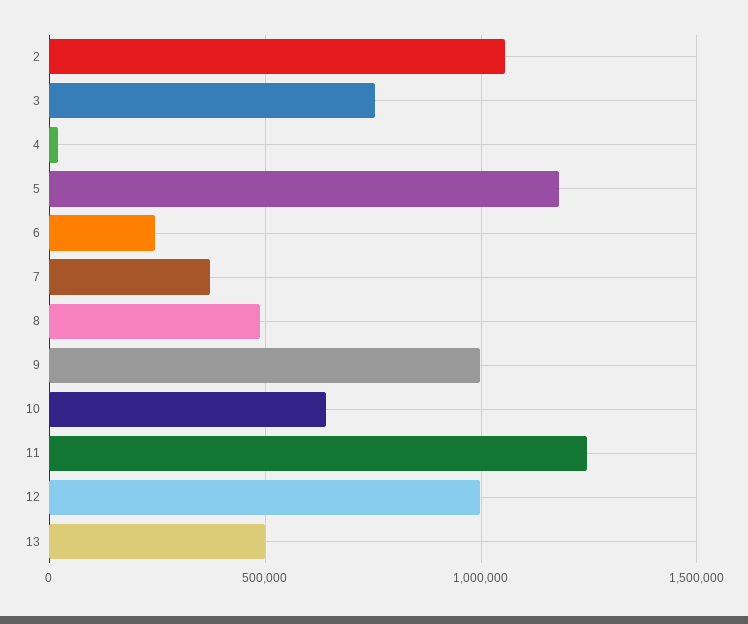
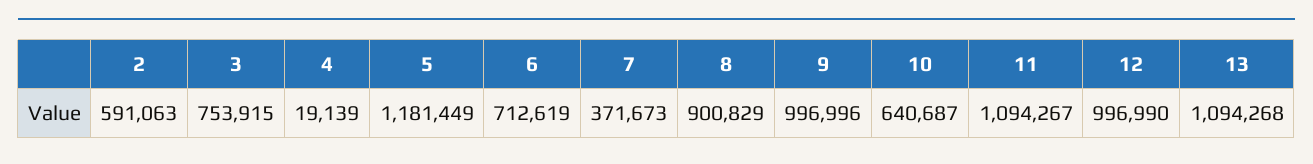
  {
-   "2": 1050000,
+   "2": 591063,
    "3": 753915,
    "4": 19139,
    "5": 1181449,
-   "6": 250000,
+   "6": 712619,
    "7": 371673,
-   "8": 500000,
+   "8": 900829,
    "9": 996996,
    "10": 640687,
-   "11": 1250000,
+   "11": 1094267,
    "12": 996990,
-   "13": 500000
+   "13": 1094268
  }

